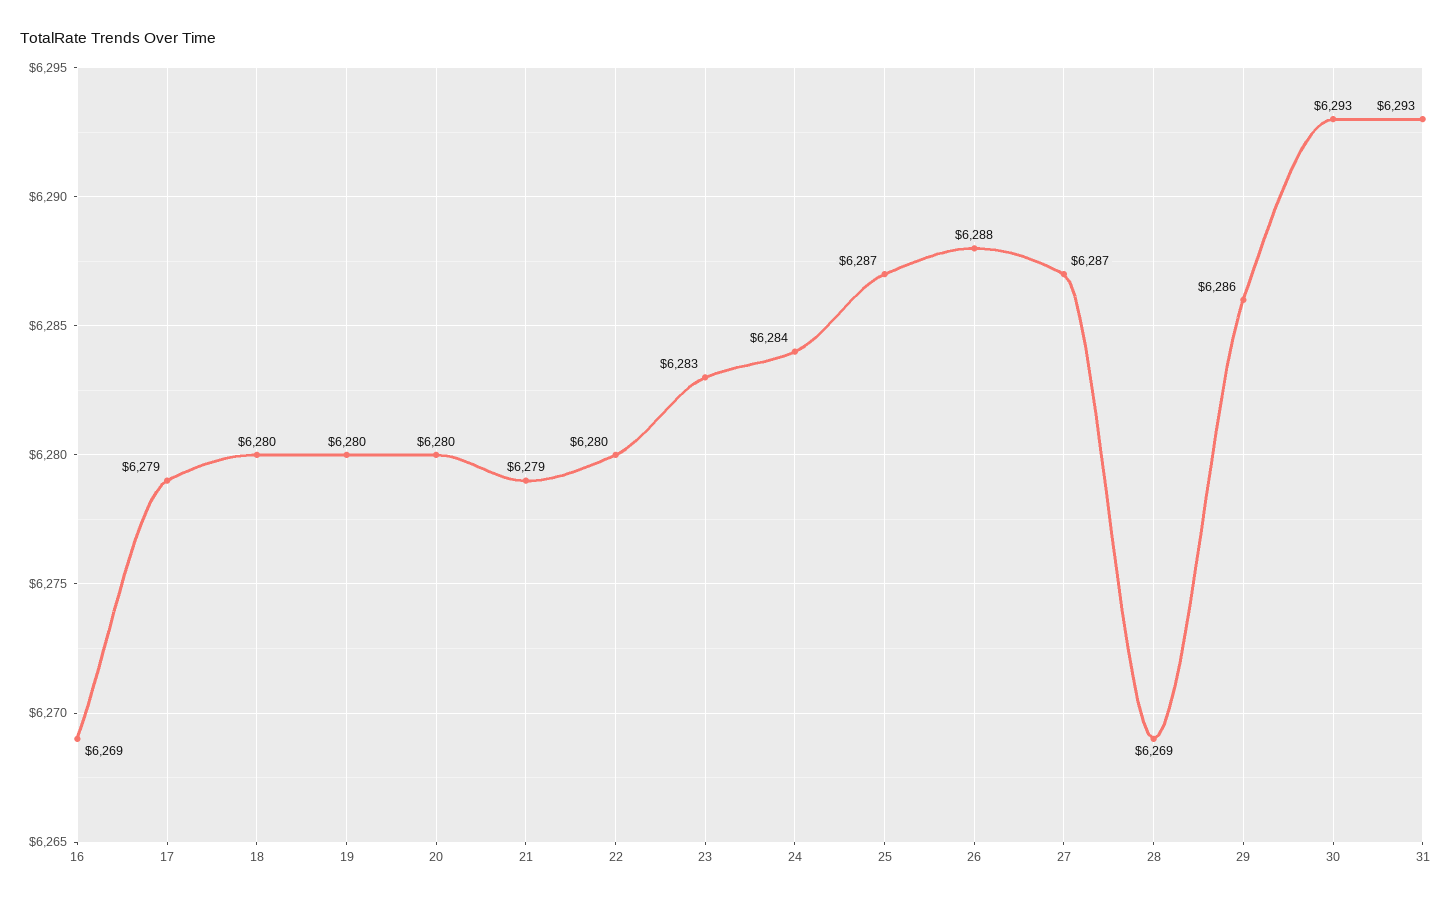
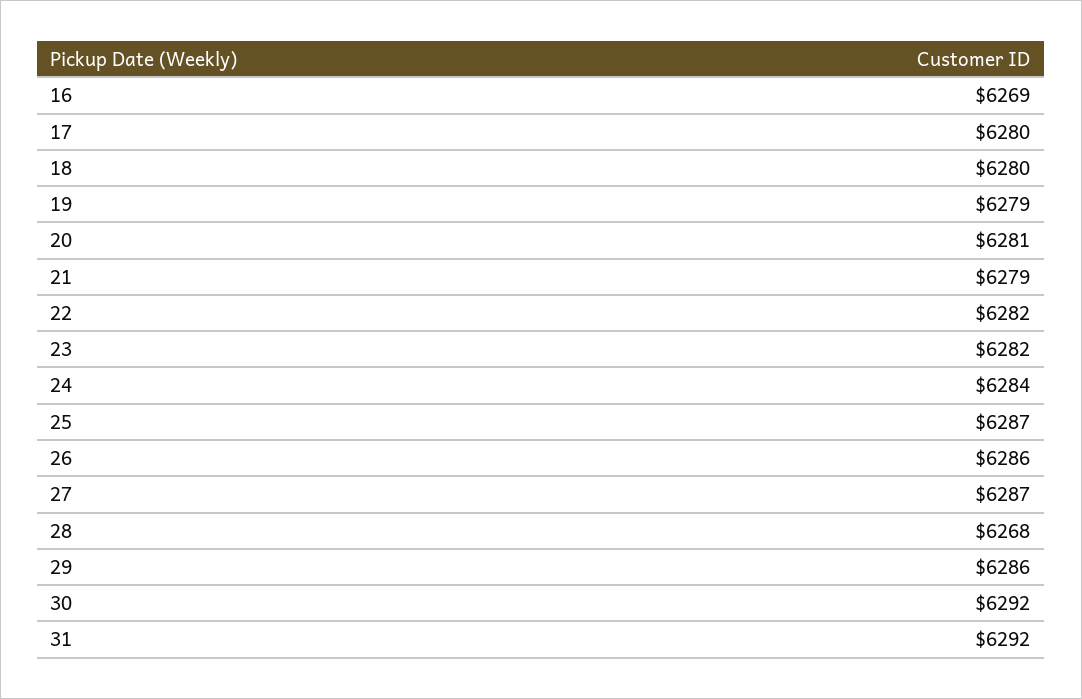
  {
    "16": 6269,
-   "17": 6279,
+   "17": 6280,
    "18": 6280,
-   "19": 6280,
+   "19": 6279,
-   "20": 6280,
+   "20": 6281,
    "21": 6279,
-   "22": 6280,
+   "22": 6282,
-   "23": 6283,
+   "23": 6282,
    "24": 6284,
    "25": 6287,
-   "26": 6288,
+   "26": 6286,
    "27": 6287,
-   "28": 6269,
+   "28": 6268,
    "29": 6286,
-   "30": 6293,
+   "30": 6292,
-   "31": 6293
+   "31": 6292
  }

